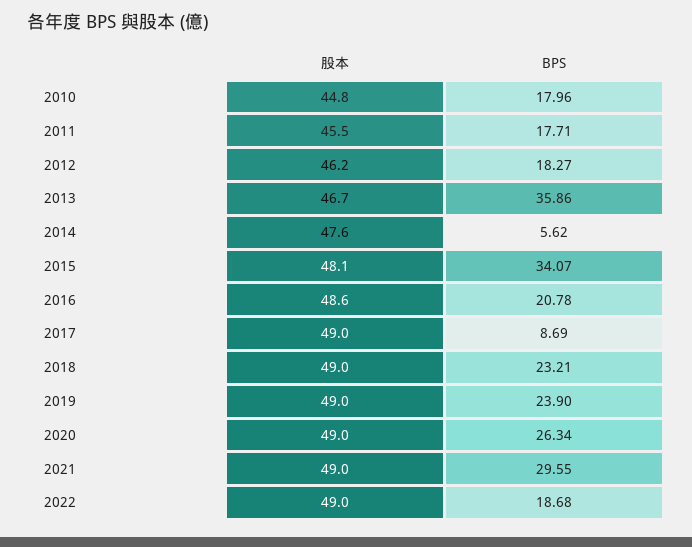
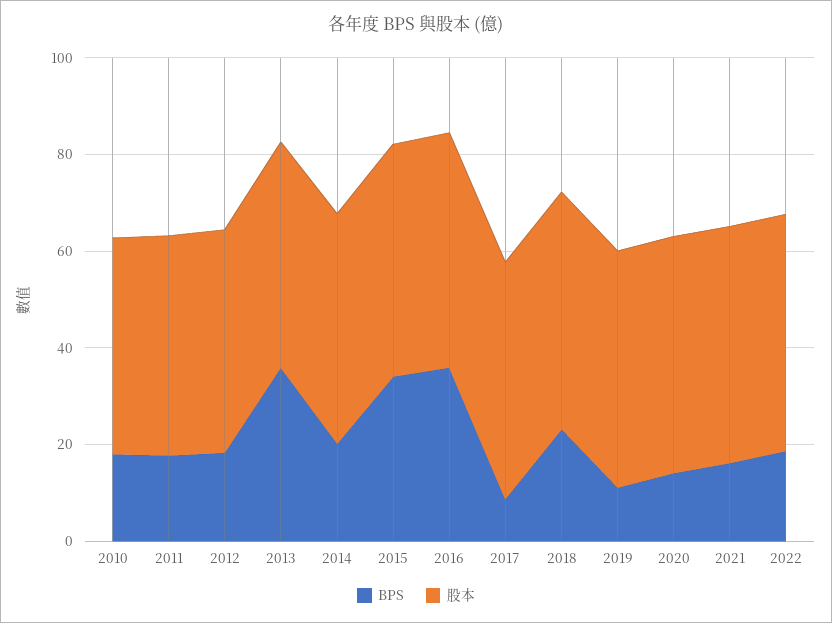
  {
    "股本": {
      "2010": 44.8,
      "2011": 45.5,
      "2012": 46.2,
      "2013": 46.7,
      "2014": 47.6,
      "2015": 48.1,
      "2016": 48.6,
      "2017": 49,
      "2018": 49,
      "2019": 49,
      "2020": 49,
      "2021": 49,
      "2022": 49
    },
    "BPS": {
      "2010": 17.96,
      "2011": 17.71,
      "2012": 18.27,
      "2013": 35.86,
-     "2014": 5.62,
+     "2014": 20,
      "2015": 34.07,
-     "2016": 20.78,
+     "2016": 35,
      "2017": 8.69,
      "2018": 23.21,
-     "2019": 23.9,
+     "2019": 10,
-     "2020": 26.34,
+     "2020": 15,
-     "2021": 29.55,
+     "2021": 15,
      "2022": 18.68
    }
  }

